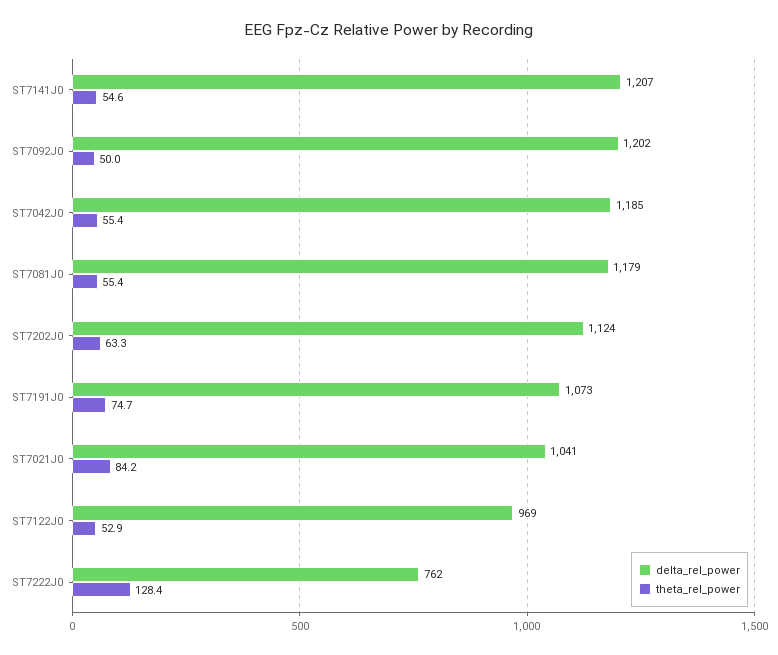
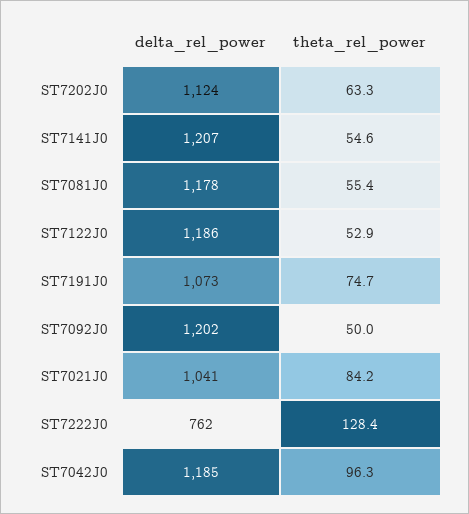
  {
    "delta_rel_power": {
      "ST7141J0": 1207,
      "ST7092J0": 1202,
      "ST7042J0": 1185,
-     "ST7081J0": 1179,
+     "ST7081J0": 1178,
      "ST7202J0": 1124,
      "ST7191J0": 1073,
      "ST7021J0": 1041,
-     "ST7122J0": 969,
+     "ST7122J0": 1186,
      "ST7222J0": 762
    },
    "theta_rel_power": {
      "ST7141J0": 54.6,
      "ST7092J0": 50,
-     "ST7042J0": 55.4,
+     "ST7042J0": 96.3,
      "ST7081J0": 55.4,
      "ST7202J0": 63.3,
      "ST7191J0": 74.7,
      "ST7021J0": 84.2,
      "ST7122J0": 52.9,
      "ST7222J0": 128.4
    }
  }

